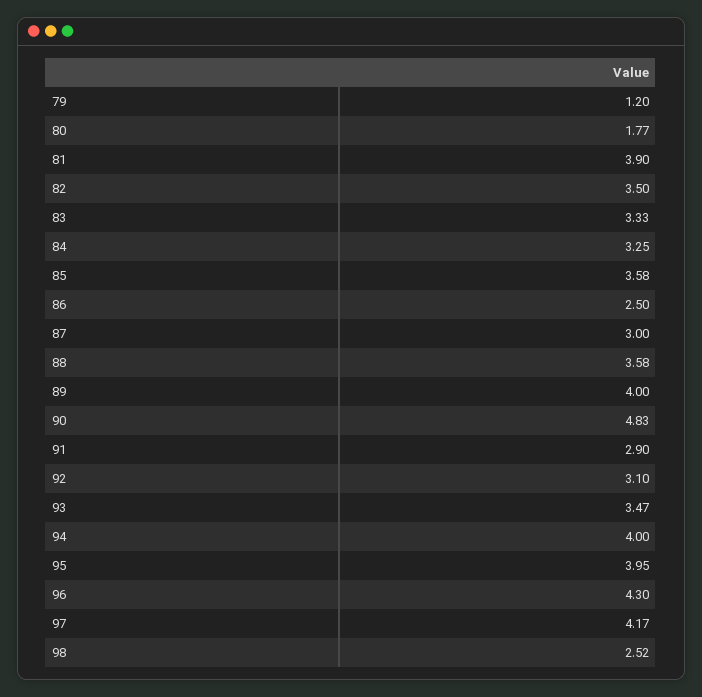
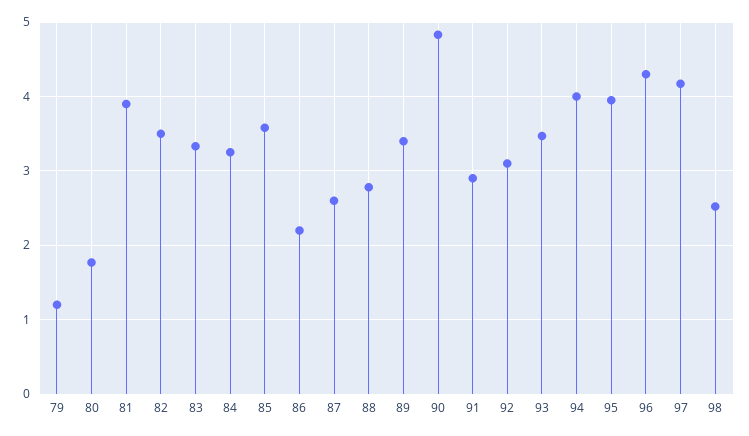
  {
    "79": 1.2,
    "80": 1.77,
    "81": 3.9,
    "82": 3.5,
    "83": 3.33,
    "84": 3.25,
    "85": 3.58,
-   "86": 2.5,
+   "86": 2.2,
-   "87": 3,
+   "87": 2.6,
-   "88": 3.58,
+   "88": 2.8,
-   "89": 4,
+   "89": 3.4,
    "90": 4.83,
    "91": 2.9,
    "92": 3.1,
    "93": 3.47,
    "94": 4,
    "95": 3.95,
    "96": 4.3,
    "97": 4.17,
    "98": 2.52
  }

